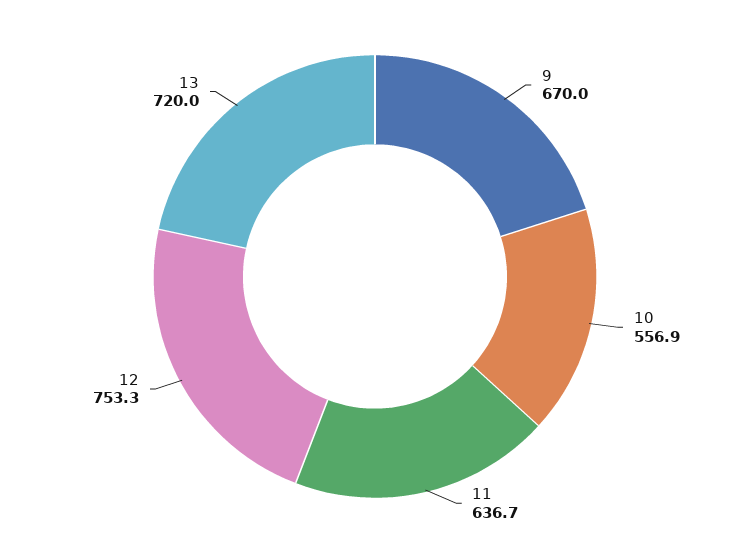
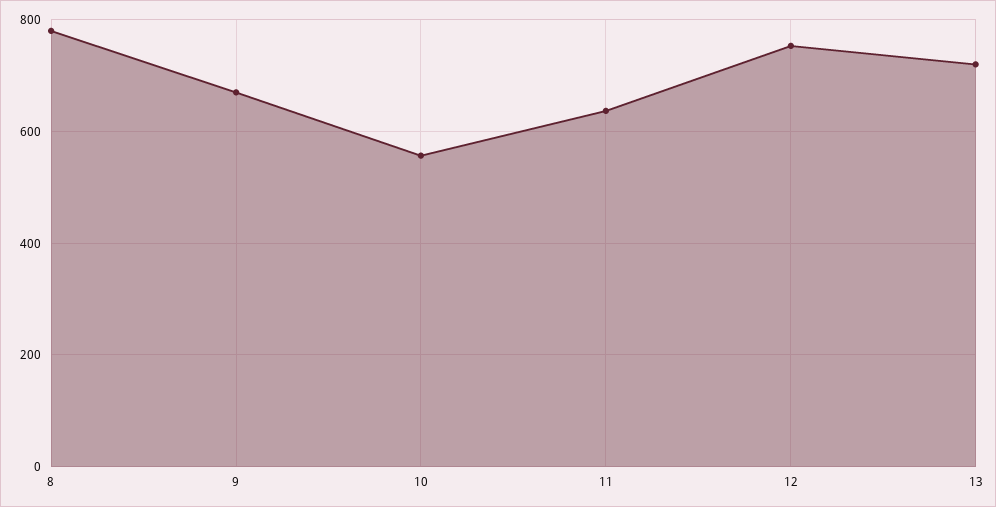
  {
    "9": 670,
    "10": 556.9,
    "11": 636.7,
    "12": 753.3,
-   "13": 720
+   "13": 720,
+   "8": 780
  }

